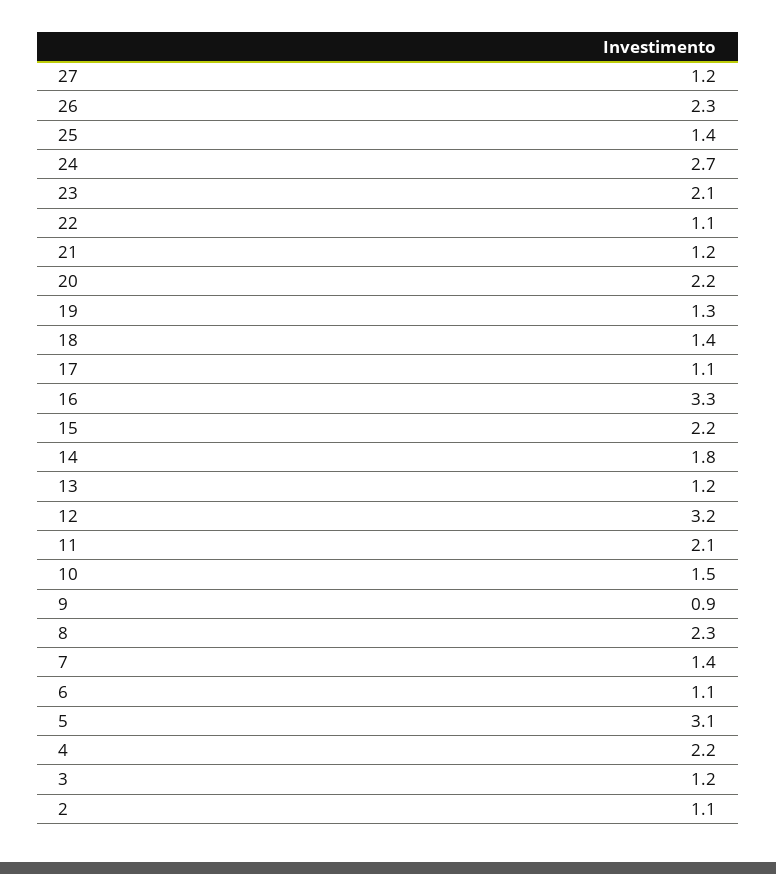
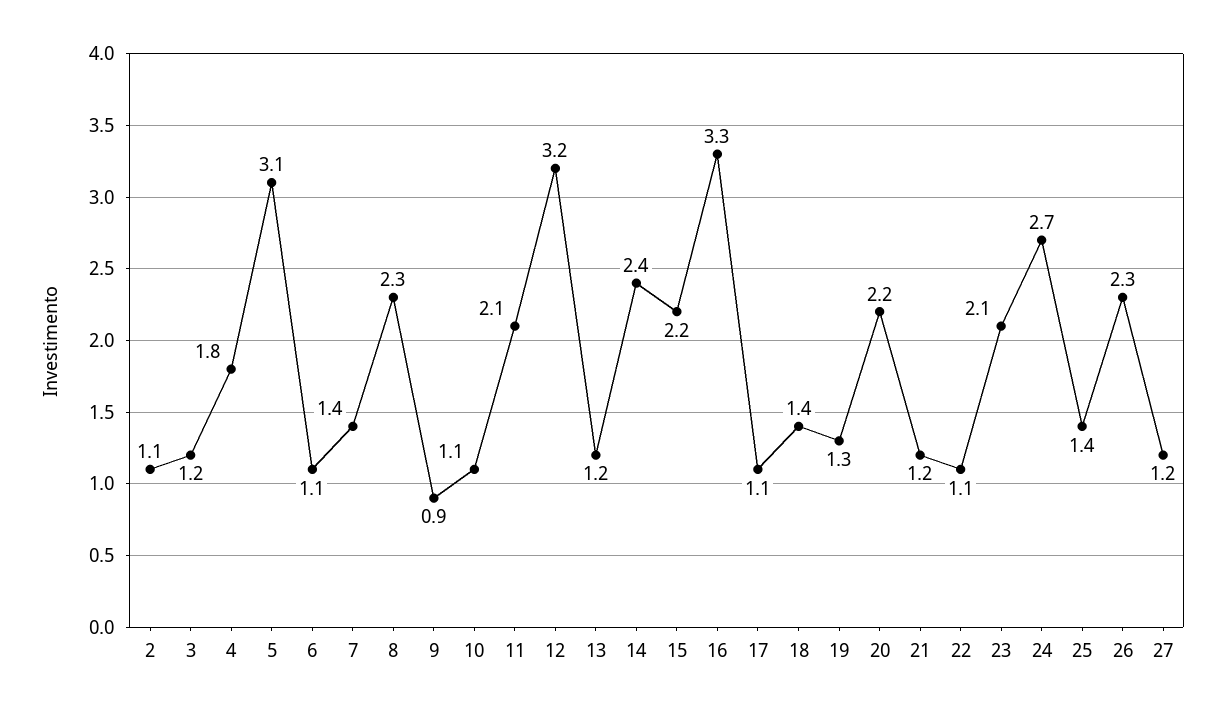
  {
    "27": 1.2,
    "26": 2.3,
    "25": 1.4,
    "24": 2.7,
    "23": 2.1,
    "22": 1.1,
    "21": 1.2,
    "20": 2.2,
    "19": 1.3,
    "18": 1.4,
    "17": 1.1,
    "16": 3.3,
    "15": 2.2,
-   "14": 1.8,
+   "14": 2.4,
    "13": 1.2,
    "12": 3.2,
    "11": 2.1,
-   "10": 1.5,
+   "10": 1.1,
    "9": 0.9,
    "8": 2.3,
    "7": 1.4,
    "6": 1.1,
    "5": 3.1,
-   "4": 2.2,
+   "4": 1.8,
    "3": 1.2,
    "2": 1.1
  }

